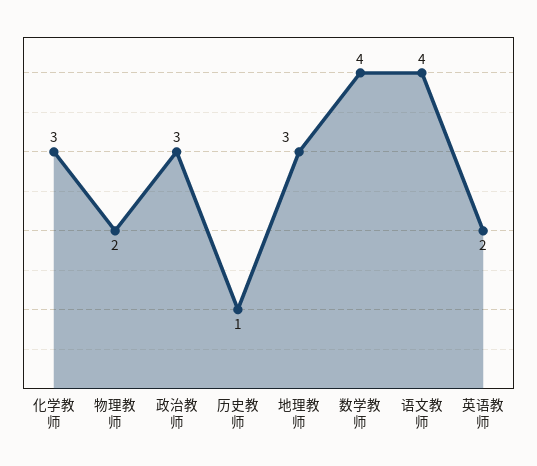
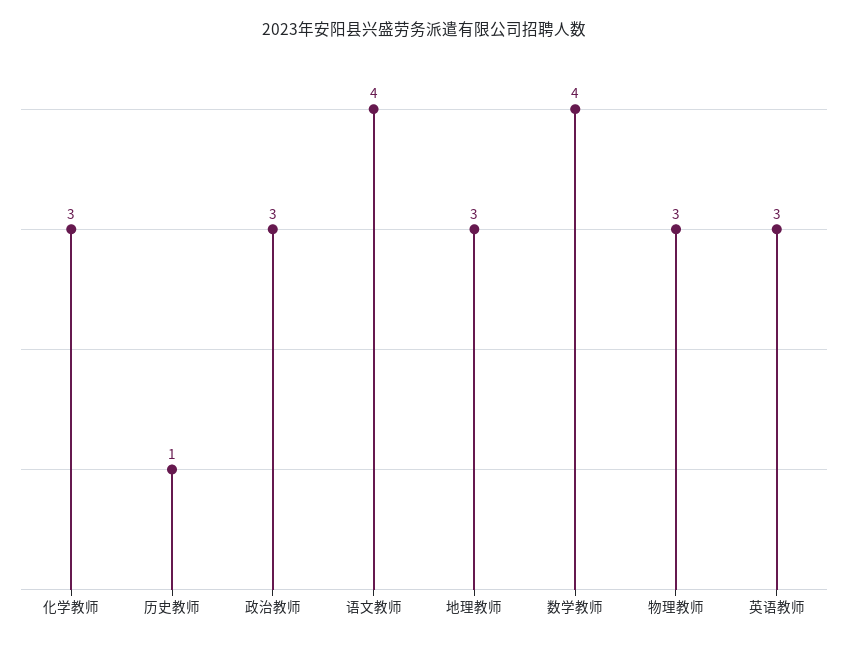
  {
    "化学教师": 3,
-   "物理教师": 2,
+   "物理教师": 3,
    "政治教师": 3,
    "历史教师": 1,
    "地理教师": 3,
    "数学教师": 4,
    "语文教师": 4,
-   "英语教师": 2
+   "英语教师": 3
  }

